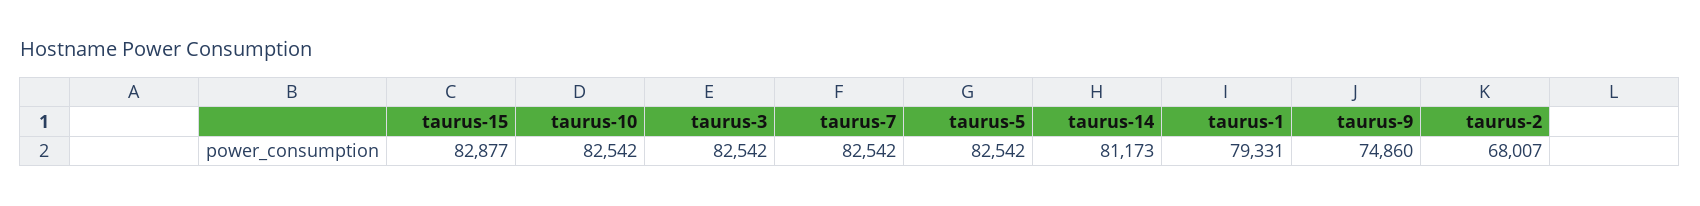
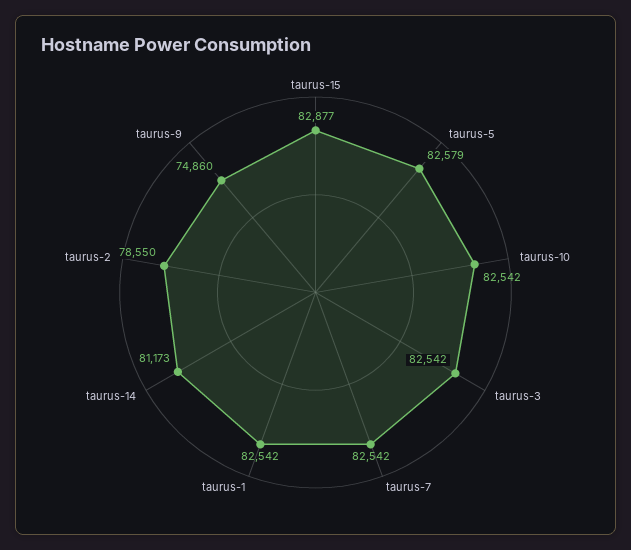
  {
    "taurus-15": 82877,
    "taurus-10": 82542,
    "taurus-3": 82542,
    "taurus-7": 82542,
-   "taurus-5": 82542,
+   "taurus-5": 82579,
    "taurus-14": 81173,
-   "taurus-1": 79331,
+   "taurus-1": 82542,
    "taurus-9": 74860,
-   "taurus-2": 68007
+   "taurus-2": 78550
  }

